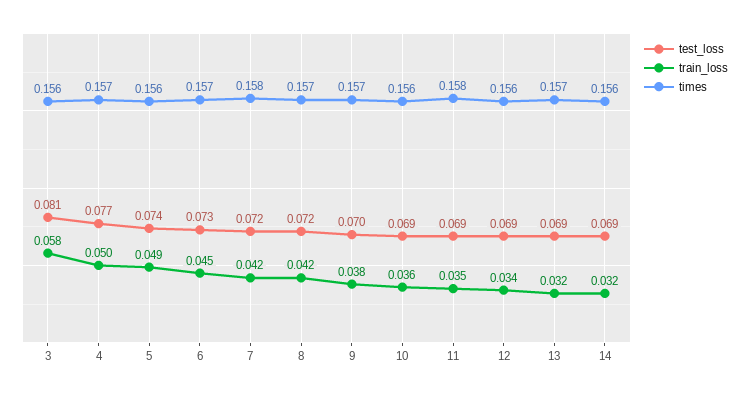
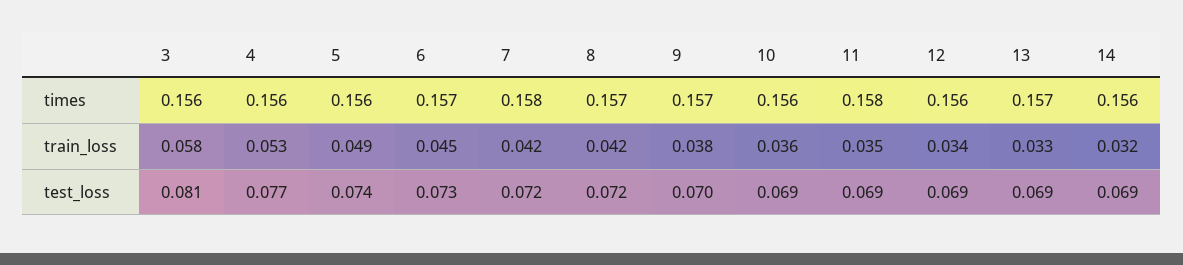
  {
    "test_loss": {
      "3": 0.081,
      "4": 0.077,
      "5": 0.074,
      "6": 0.073,
      "7": 0.072,
      "8": 0.072,
      "9": 0.07,
      "10": 0.069,
      "11": 0.069,
      "12": 0.069,
      "13": 0.069,
      "14": 0.069
    },
    "train_loss": {
      "3": 0.058,
-     "4": 0.05,
+     "4": 0.053,
      "5": 0.049,
      "6": 0.045,
      "7": 0.042,
      "8": 0.042,
      "9": 0.038,
      "10": 0.036,
      "11": 0.035,
      "12": 0.034,
-     "13": 0.032,
+     "13": 0.033,
      "14": 0.032
    },
    "times": {
      "3": 0.156,
-     "4": 0.157,
+     "4": 0.156,
      "5": 0.156,
      "6": 0.157,
      "7": 0.158,
      "8": 0.157,
      "9": 0.157,
      "10": 0.156,
      "11": 0.158,
      "12": 0.156,
      "13": 0.157,
      "14": 0.156
    }
  }

